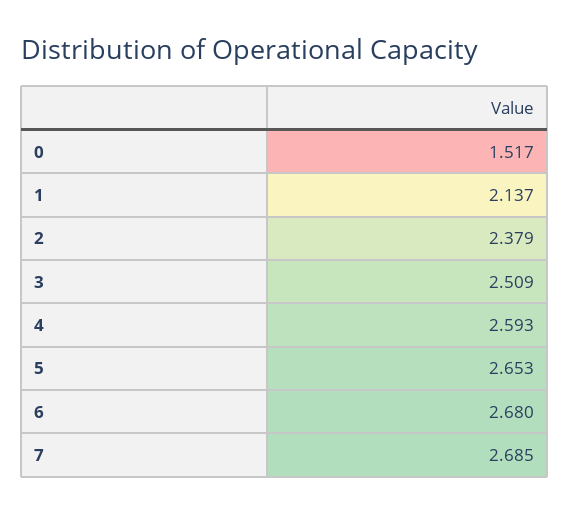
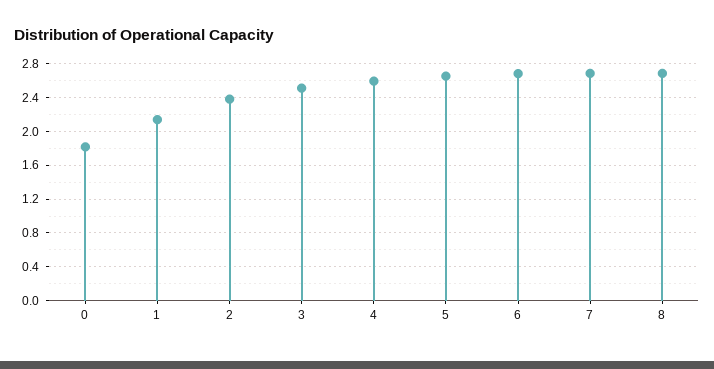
  {
-   "0": 1.517,
+   "0": 1.8,
    "1": 2.137,
    "2": 2.379,
    "3": 2.509,
    "4": 2.593,
    "5": 2.653,
    "6": 2.68,
-   "7": 2.685
+   "7": 2.685,
+   "8": 2.7
  }

